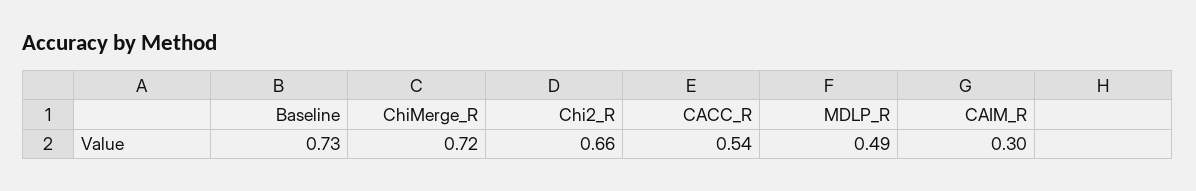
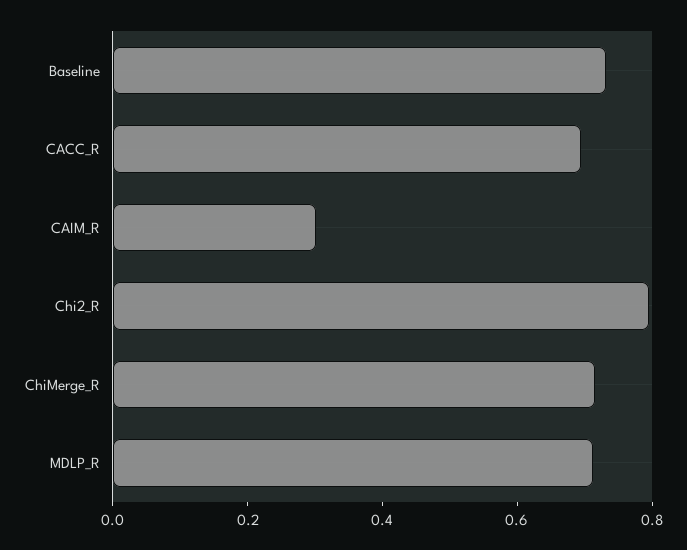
  {
    "Baseline": 0.73,
    "ChiMerge_R": 0.72,
-   "Chi2_R": 0.66,
+   "Chi2_R": 0.8,
-   "CACC_R": 0.54,
+   "CACC_R": 0.7,
-   "MDLP_R": 0.49,
+   "MDLP_R": 0.7,
    "CAIM_R": 0.3
  }

